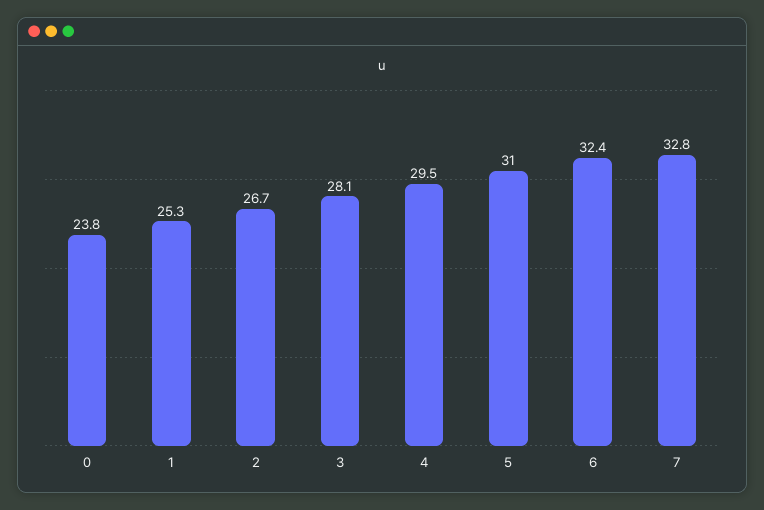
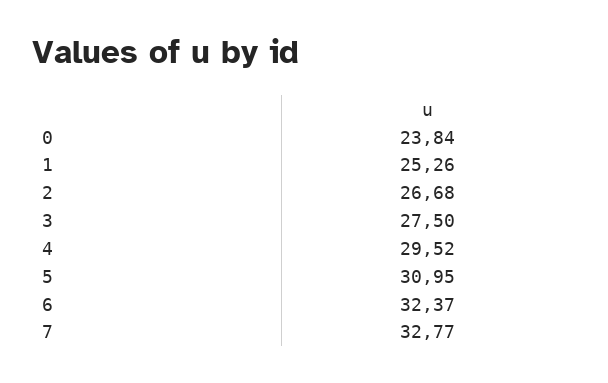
  {
    "0": 23.84,
    "1": 25.26,
    "2": 26.68,
-   "3": 28.1,
+   "3": 27.5,
    "4": 29.52,
    "5": 30.95,
    "6": 32.37,
    "7": 32.77
  }

